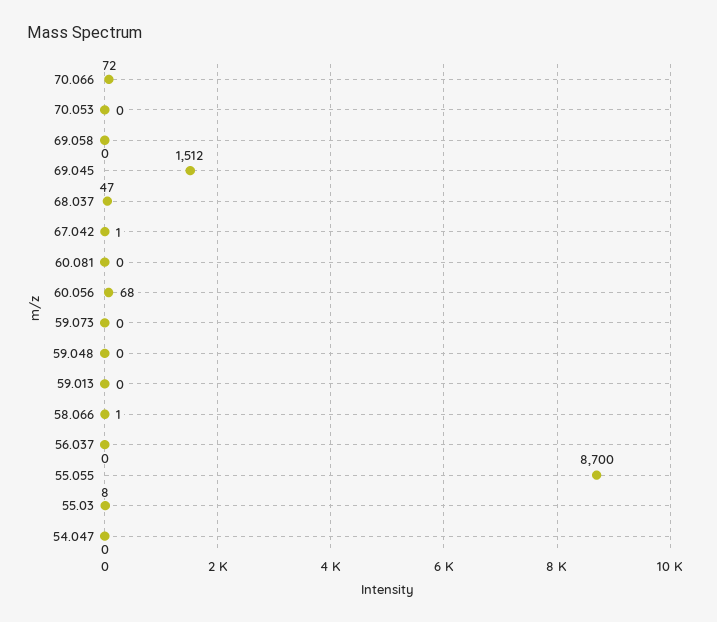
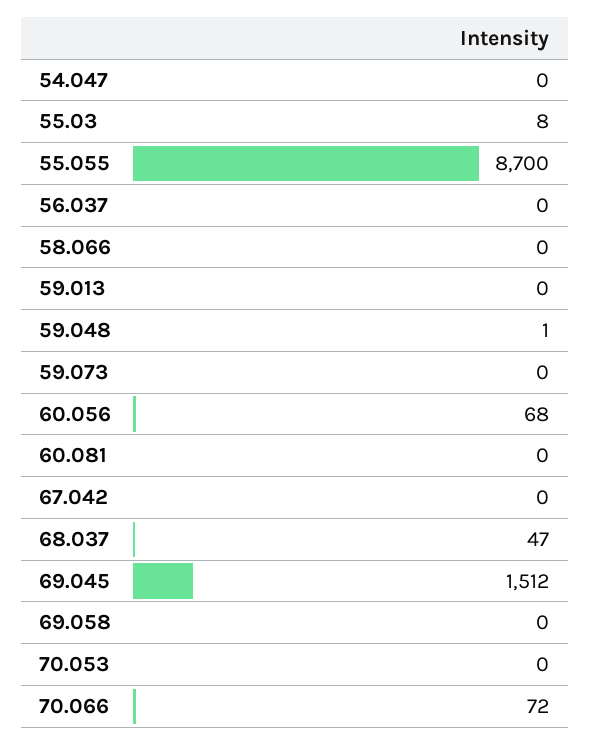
  {
    "70.066": 72,
    "70.053": 0,
    "69.058": 0,
    "69.045": 1512,
    "68.037": 47,
-   "67.042": 1,
+   "67.042": 0,
    "60.081": 0,
    "60.056": 68,
    "59.073": 0,
-   "59.048": 0,
+   "59.048": 1,
    "59.013": 0,
-   "58.066": 1,
+   "58.066": 0,
    "56.037": 0,
    "55.055": 8700,
    "55.03": 8,
    "54.047": 0
  }

